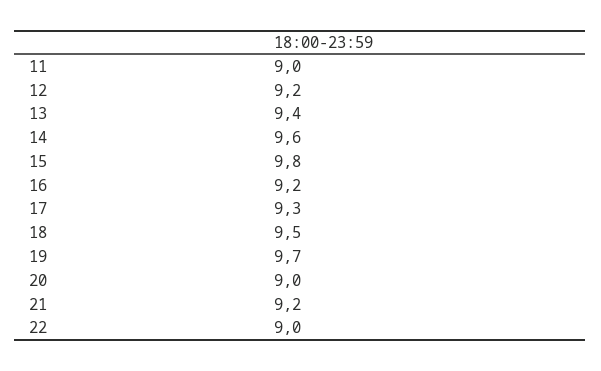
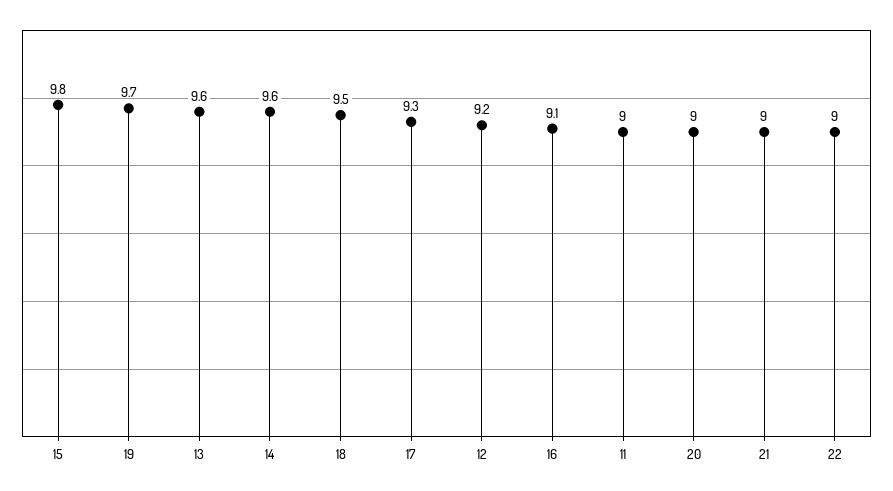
  {
    "11": 9,
    "12": 9.2,
-   "13": 9.4,
+   "13": 9.6,
    "14": 9.6,
    "15": 9.8,
-   "16": 9.2,
+   "16": 9.1,
    "17": 9.3,
    "18": 9.5,
    "19": 9.7,
    "20": 9,
-   "21": 9.2,
+   "21": 9,
    "22": 9
  }

